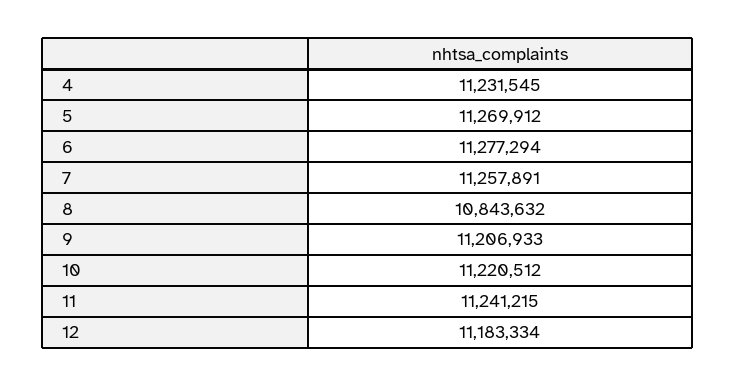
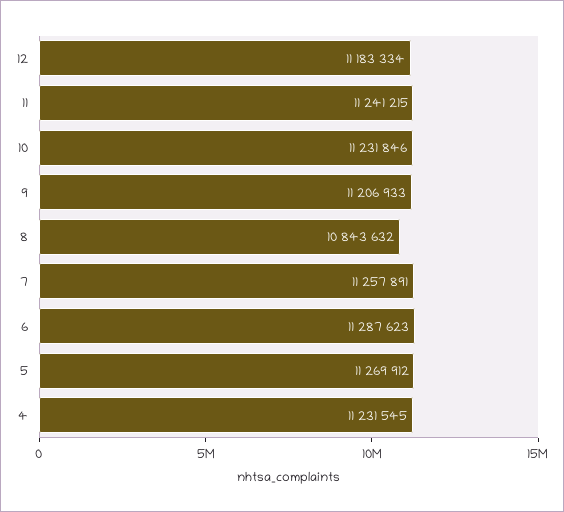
  {
    "4": 11231545,
    "5": 11269912,
-   "6": 11277294,
+   "6": 11287623,
    "7": 11257891,
    "8": 10843632,
    "9": 11206933,
-   "10": 11220512,
+   "10": 11231846,
    "11": 11241215,
    "12": 11183334
  }

